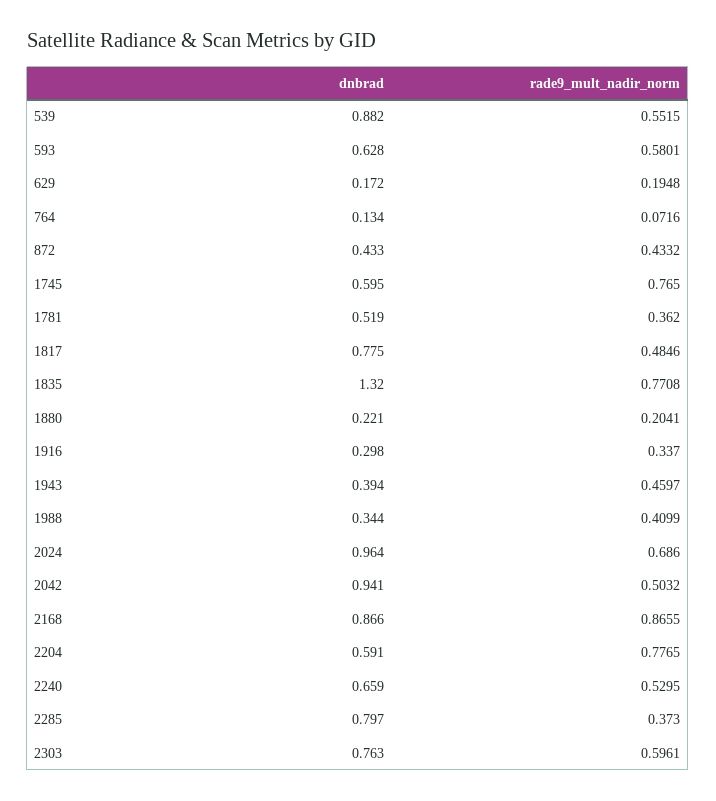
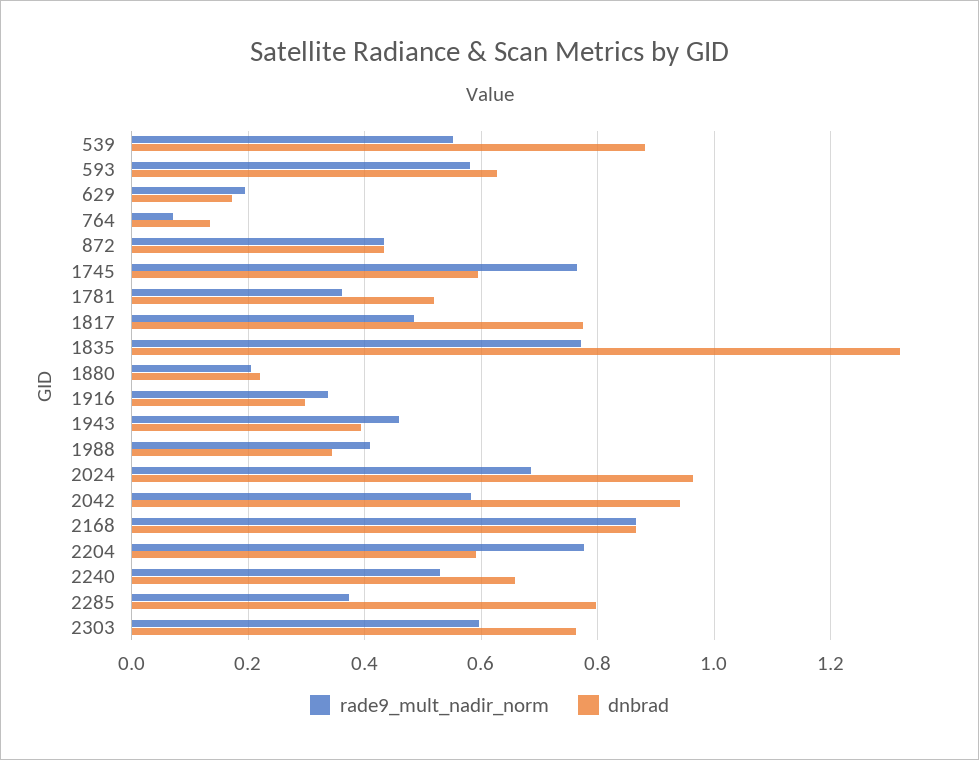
  {
    "dnbrad": {
      "539": 0.882,
      "593": 0.628,
      "629": 0.172,
      "764": 0.134,
      "872": 0.433,
      "1745": 0.595,
      "1781": 0.519,
      "1817": 0.775,
      "1835": 1.32,
      "1880": 0.221,
      "1916": 0.298,
      "1943": 0.394,
      "1988": 0.344,
      "2024": 0.964,
      "2042": 0.941,
      "2168": 0.866,
      "2204": 0.591,
      "2240": 0.659,
      "2285": 0.797,
      "2303": 0.763
    },
    "rade9_mult_nadir_norm": {
      "539": 0.5515,
      "593": 0.5801,
      "629": 0.1948,
      "764": 0.0716,
      "872": 0.4332,
      "1745": 0.765,
      "1781": 0.362,
      "1817": 0.4846,
      "1835": 0.7708,
      "1880": 0.2041,
      "1916": 0.337,
      "1943": 0.4597,
      "1988": 0.4099,
      "2024": 0.686,
-     "2042": 0.5032,
+     "2042": 0.58,
      "2168": 0.8655,
      "2204": 0.7765,
      "2240": 0.5295,
      "2285": 0.373,
      "2303": 0.5961
    }
  }

